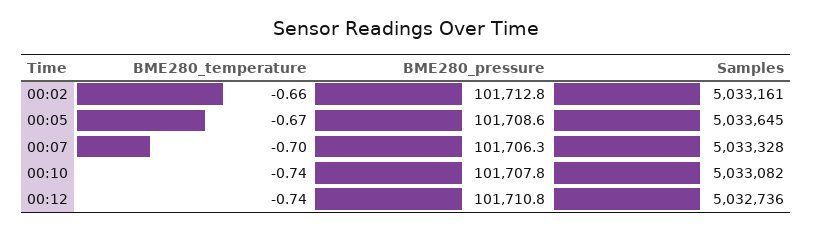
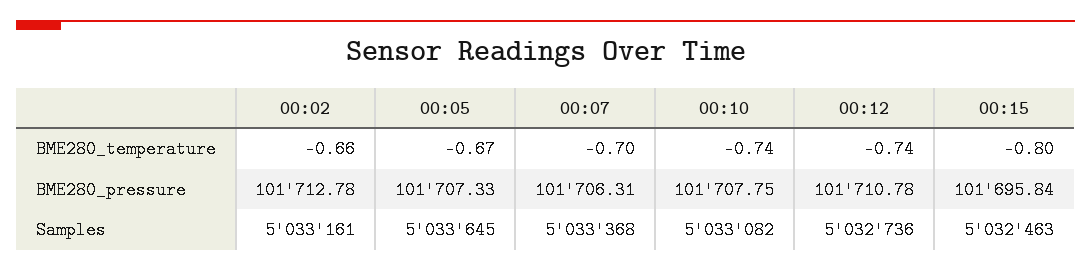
  {
    "BME280_temperature": {
      "00:02": -0.66,
      "00:05": -0.67,
      "00:07": -0.7,
      "00:10": -0.74,
-     "00:12": -0.74
+     "00:12": -0.74,
+     "00:15": -0.8
    },
    "BME280_pressure": {
      "00:02": 101712.78,
-     "00:05": 101708.6,
+     "00:05": 101707.33,
      "00:07": 101706.31,
      "00:10": 101707.75,
-     "00:12": 101710.78
+     "00:12": 101710.78,
+     "00:15": 101695.84
    },
    "Samples": {
      "00:02": 5033161,
      "00:05": 5033645,
-     "00:07": 5033328,
+     "00:07": 5033368,
      "00:10": 5033082,
-     "00:12": 5032736
+     "00:12": 5032736,
+     "00:15": 5032463
    }
  }

